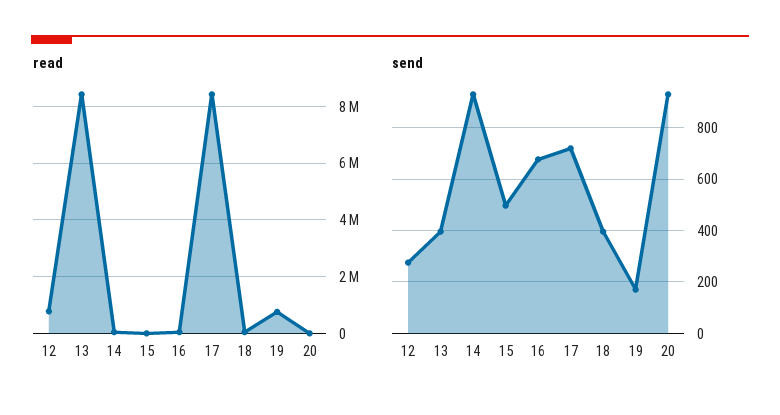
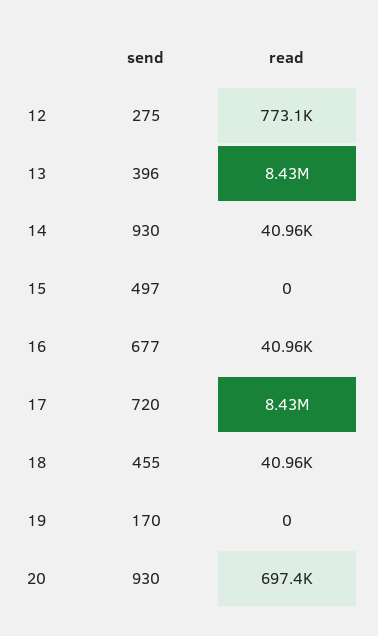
  {
    "read": {
      "12": 773100,
      "13": 8430000,
      "14": 40960,
      "15": 0,
      "16": 40960,
      "17": 8430000,
      "18": 40960,
-     "19": 750000,
+     "19": 0,
-     "20": 0
+     "20": 697400
    },
    "send": {
      "12": 275,
      "13": 396,
      "14": 930,
      "15": 497,
      "16": 677,
      "17": 720,
-     "18": 400,
+     "18": 455,
      "19": 170,
      "20": 930
    }
  }

